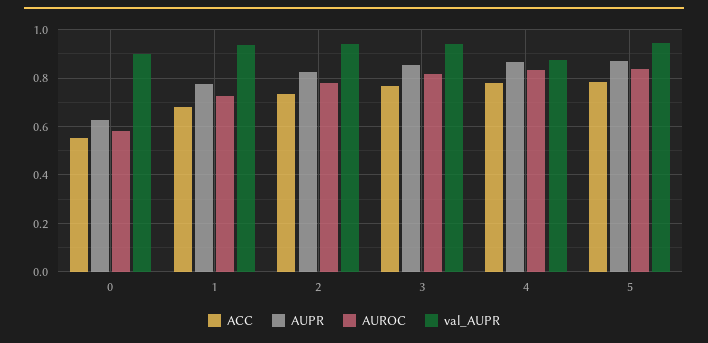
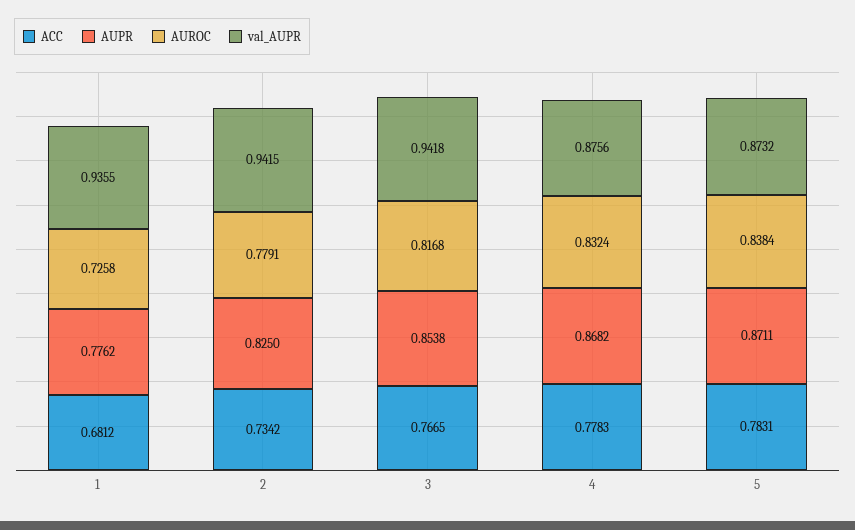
  {
    "ACC": {
-     "0": 0.55,
      "1": 0.6812,
      "2": 0.7342,
      "3": 0.7665,
      "4": 0.7783,
      "5": 0.7831
    },
    "AUPR": {
-     "0": 0.625,
      "1": 0.7762,
      "2": 0.825,
      "3": 0.8538,
      "4": 0.8682,
      "5": 0.8711
    },
    "AUROC": {
-     "0": 0.575,
      "1": 0.7258,
      "2": 0.7791,
      "3": 0.8168,
      "4": 0.8324,
      "5": 0.8384
    },
    "val_AUPR": {
-     "0": 0.9,
      "1": 0.9355,
      "2": 0.9415,
      "3": 0.9418,
      "4": 0.8756,
-     "5": 0.95
+     "5": 0.8732
    }
  }

